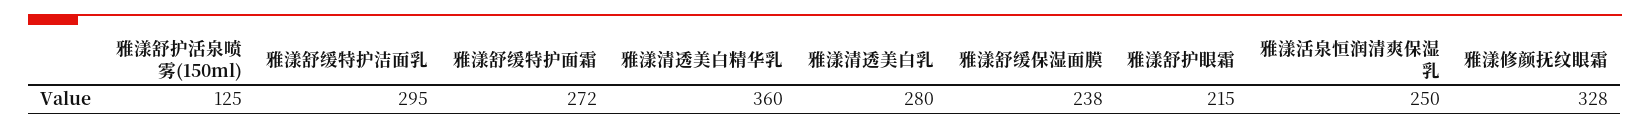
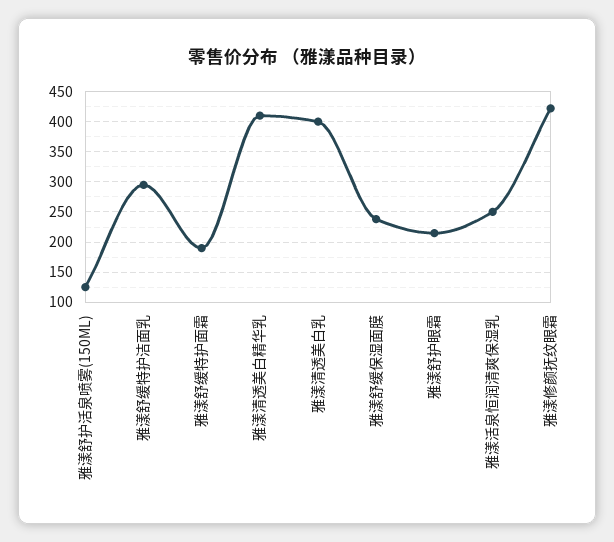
  {
    "雅漾舒护活泉喷雾(150ml)": 125,
    "雅漾舒缓特护洁面乳": 295,
-   "雅漾舒缓特护面霜": 272,
+   "雅漾舒缓特护面霜": 190,
-   "雅漾清透美白精华乳": 360,
+   "雅漾清透美白精华乳": 410,
-   "雅漾清透美白乳": 280,
+   "雅漾清透美白乳": 400,
    "雅漾舒缓保湿面膜": 238,
    "雅漾舒护眼霜": 215,
    "雅漾活泉恒润清爽保湿乳": 250,
-   "雅漾修颜抚纹眼霜": 328
+   "雅漾修颜抚纹眼霜": 420
  }

